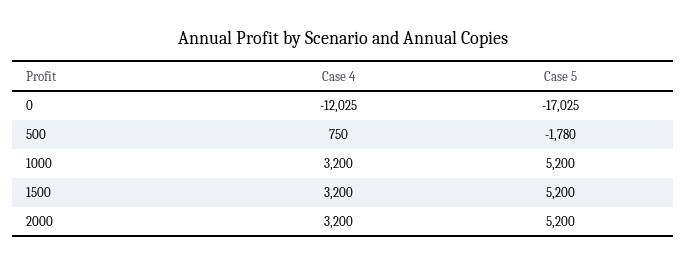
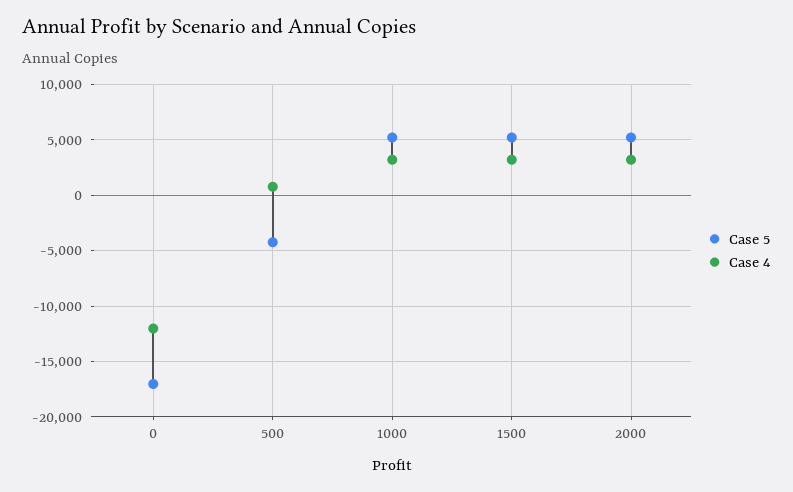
  {
    "Case 4": {
      "0": -12025,
      "500": 750,
      "1000": 3200,
      "1500": 3200,
      "2000": 3200
    },
    "Case 5": {
      "0": -17025,
-     "500": -1780,
+     "500": -4000,
      "1000": 5200,
      "1500": 5200,
      "2000": 5200
    }
  }

